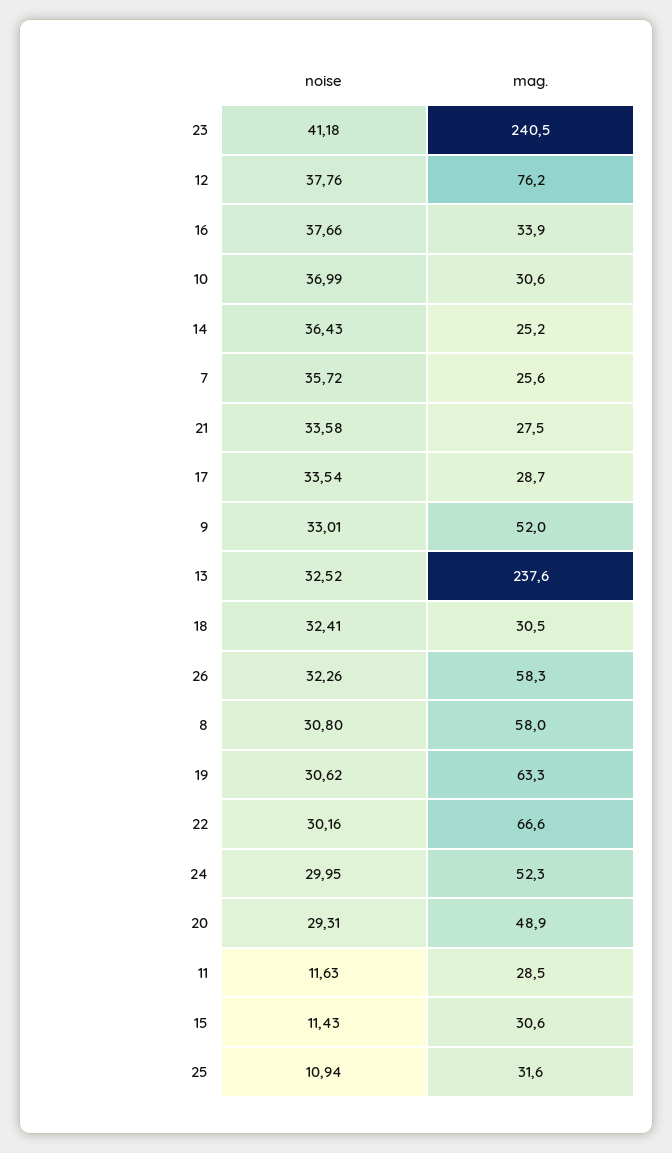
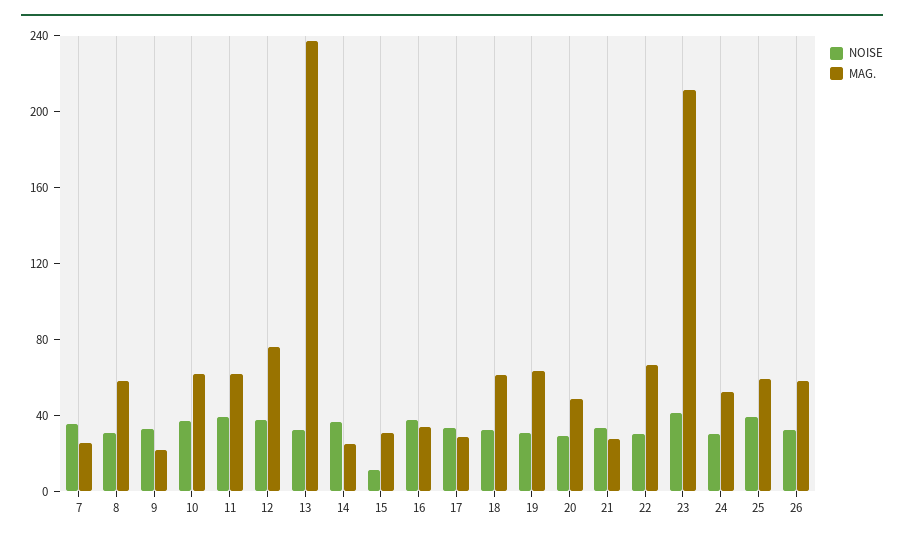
  {
    "noise": {
      "23": 41.18,
      "12": 37.76,
      "16": 37.66,
      "10": 36.99,
      "14": 36.43,
      "7": 35.72,
      "21": 33.58,
      "17": 33.54,
      "9": 33.01,
      "13": 32.52,
      "18": 32.41,
      "26": 32.26,
      "8": 30.8,
      "19": 30.62,
      "22": 30.16,
      "24": 29.95,
      "20": 29.31,
-     "11": 11.63,
+     "11": 40,
      "15": 11.43,
-     "25": 10.94
+     "25": 40
    },
    "mag.": {
-     "23": 240.5,
+     "23": 210,
      "12": 76.2,
      "16": 33.9,
-     "10": 30.6,
+     "10": 60,
      "14": 25.2,
      "7": 25.6,
      "21": 27.5,
      "17": 28.7,
-     "9": 52,
+     "9": 20,
      "13": 237.6,
-     "18": 30.5,
+     "18": 60,
      "26": 58.3,
      "8": 58,
      "19": 63.3,
      "22": 66.6,
      "24": 52.3,
      "20": 48.9,
-     "11": 28.5,
+     "11": 60,
      "15": 30.6,
-     "25": 31.6
+     "25": 60
    }
  }

